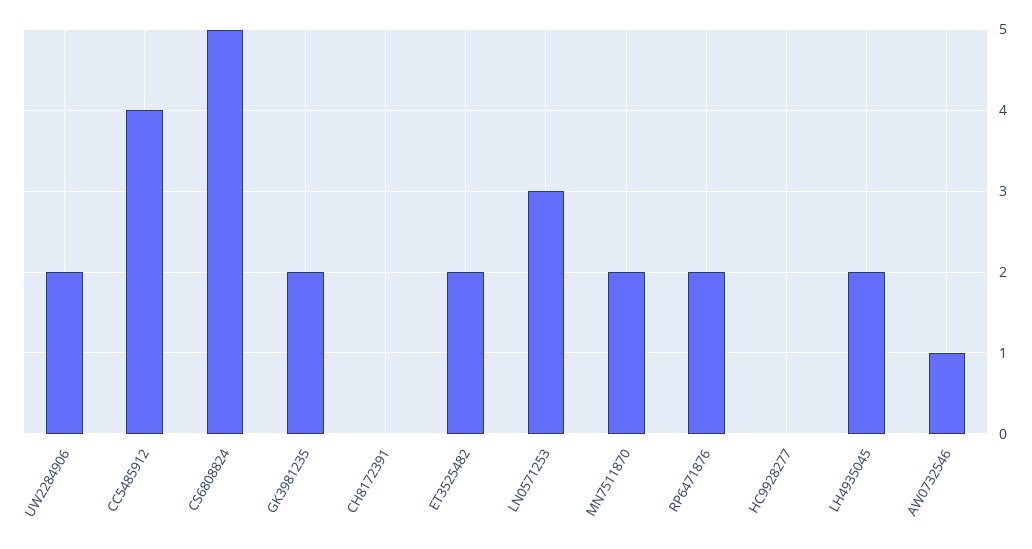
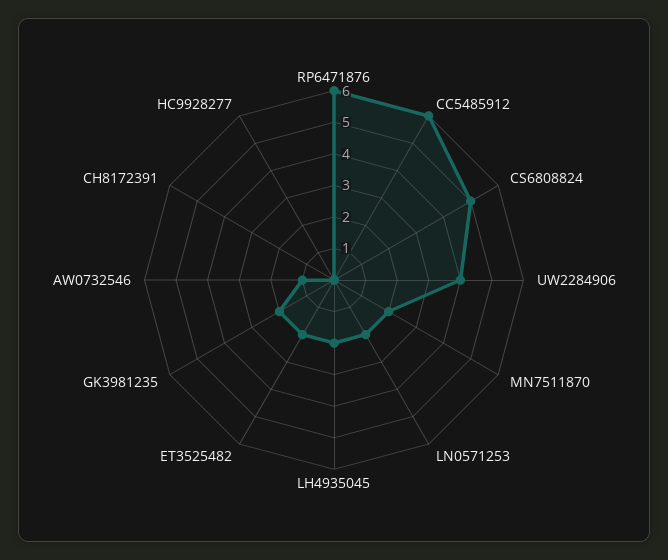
  {
-   "UW2284906": 2,
+   "UW2284906": 4,
-   "CC5485912": 4,
+   "CC5485912": 6,
    "CS6808824": 5,
    "GK3981235": 2,
    "CH8172391": 0,
    "ET3525482": 2,
-   "LN0571253": 3,
+   "LN0571253": 2,
    "MN7511870": 2,
-   "RP6471876": 2,
+   "RP6471876": 6,
    "HC9928277": 0,
    "LH4935045": 2,
    "AW0732546": 1
  }

